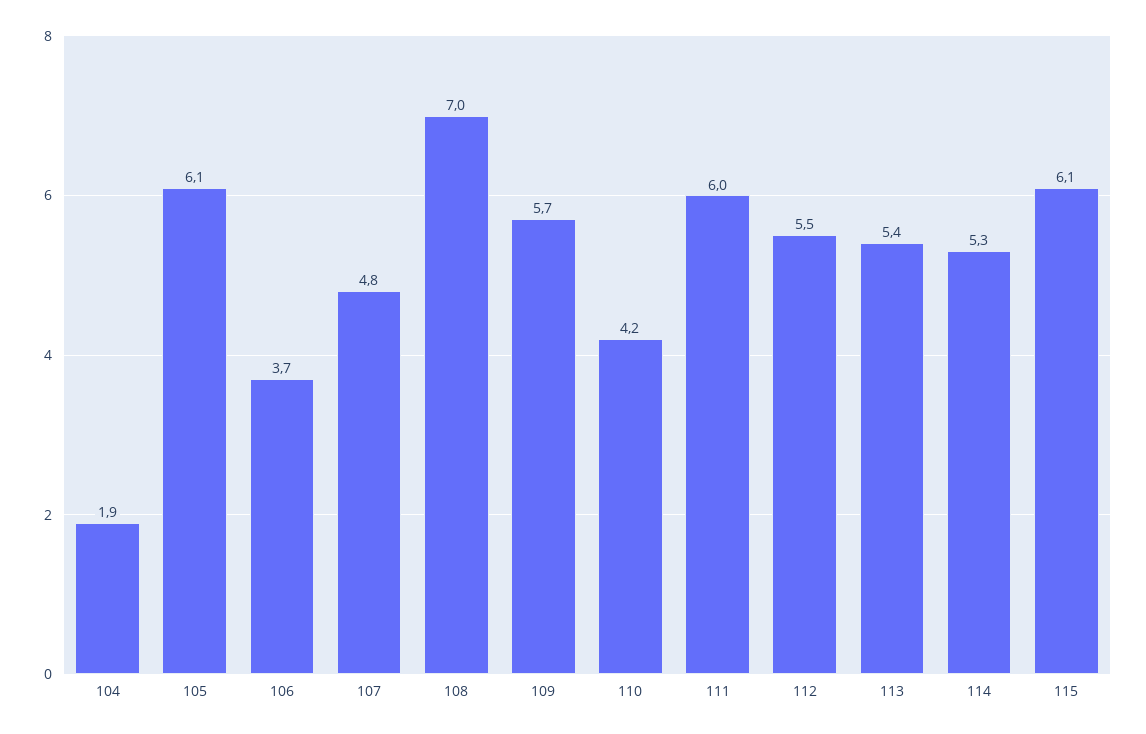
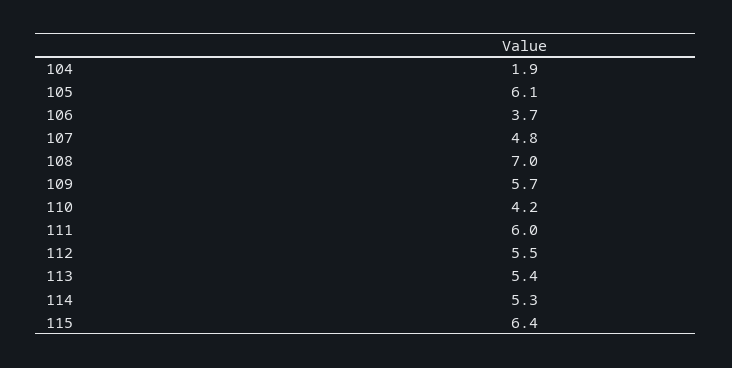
  {
    "104": 1.9,
    "105": 6.1,
    "106": 3.7,
    "107": 4.8,
    "108": 7,
    "109": 5.7,
    "110": 4.2,
    "111": 6,
    "112": 5.5,
    "113": 5.4,
    "114": 5.3,
-   "115": 6.1
+   "115": 6.4
  }

